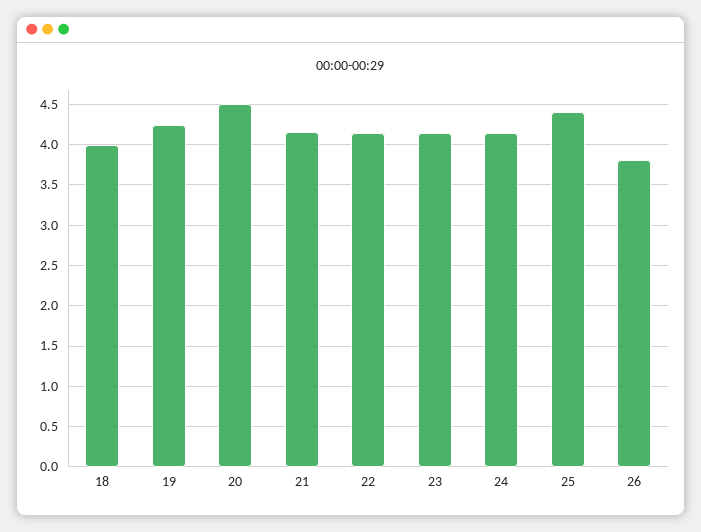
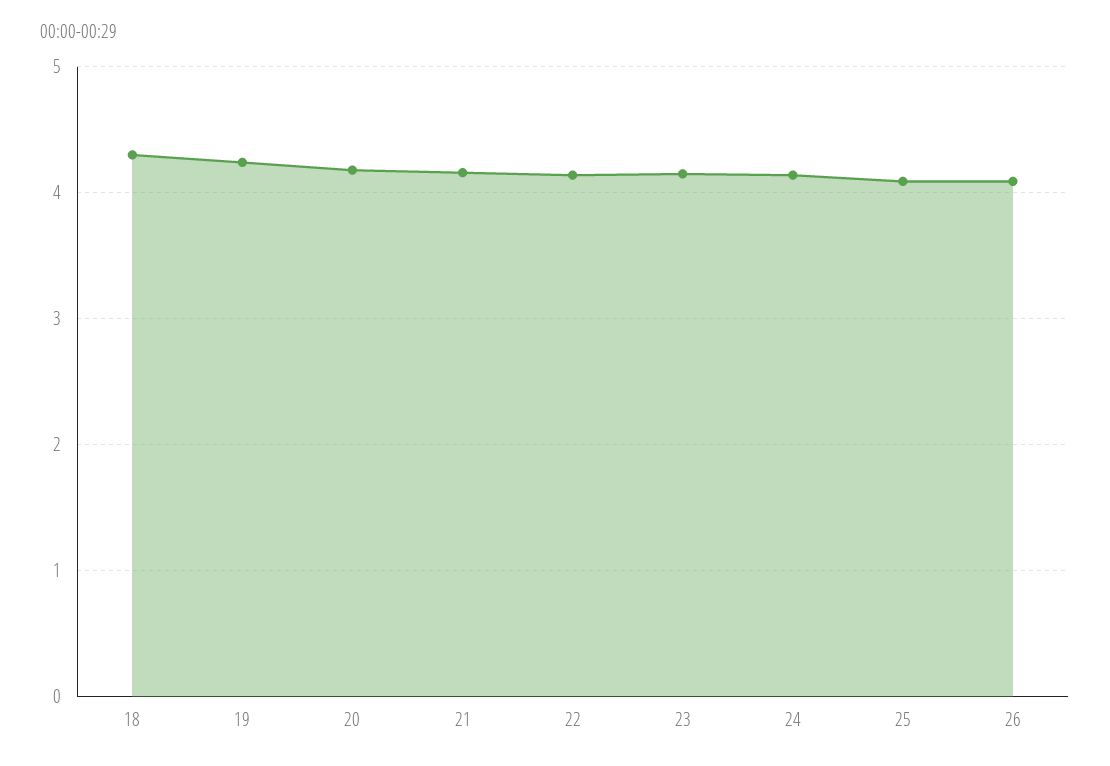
  {
-   "18": 4,
+   "18": 4.3,
    "19": 4.2,
-   "20": 4.5,
+   "20": 4.2,
    "21": 4.2,
    "22": 4.1,
    "23": 4.2,
    "24": 4.1,
-   "25": 4.4,
+   "25": 4.1,
-   "26": 3.8
+   "26": 4.1
  }

